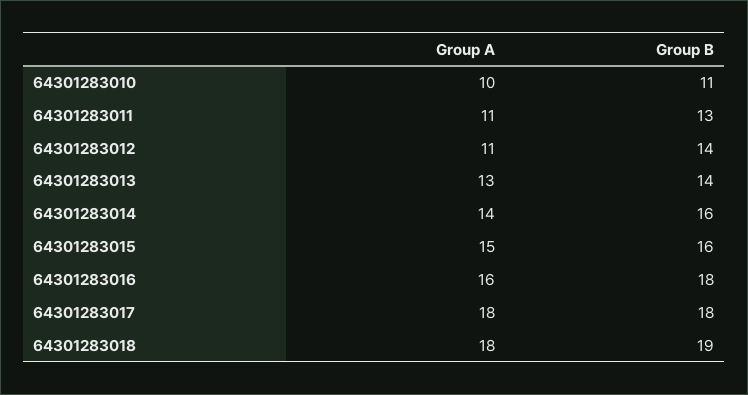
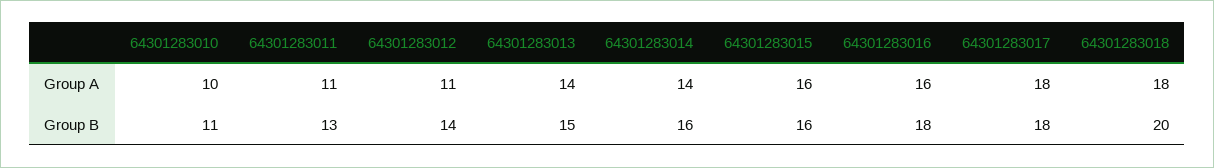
  {
    "Group A": {
      "64301283010": 10,
      "64301283011": 11,
      "64301283012": 11,
-     "64301283013": 13,
+     "64301283013": 14,
      "64301283014": 14,
-     "64301283015": 15,
+     "64301283015": 16,
      "64301283016": 16,
      "64301283017": 18,
      "64301283018": 18
    },
    "Group B": {
      "64301283010": 11,
      "64301283011": 13,
      "64301283012": 14,
-     "64301283013": 14,
+     "64301283013": 15,
      "64301283014": 16,
      "64301283015": 16,
      "64301283016": 18,
      "64301283017": 18,
-     "64301283018": 19
+     "64301283018": 20
    }
  }

